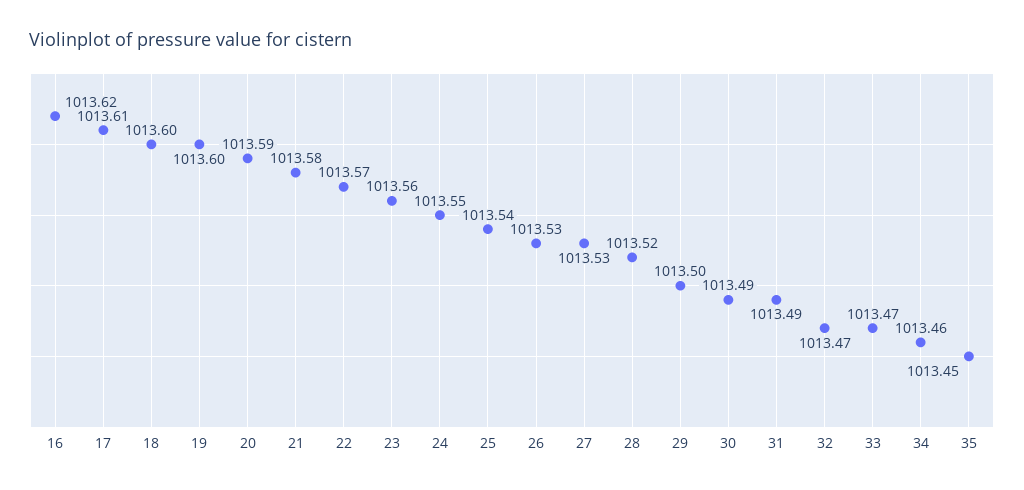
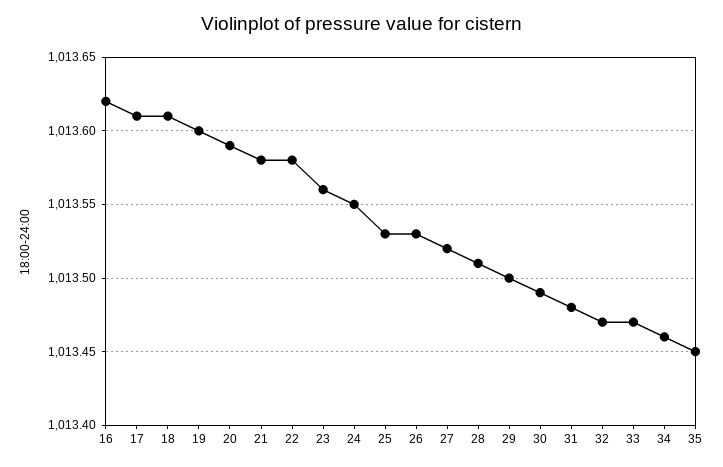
  {
    "16": 1013.62,
    "17": 1013.61,
-   "18": 1013.6,
+   "18": 1013.61,
    "19": 1013.6,
    "20": 1013.59,
    "21": 1013.58,
-   "22": 1013.57,
+   "22": 1013.58,
    "23": 1013.56,
    "24": 1013.55,
-   "25": 1013.54,
+   "25": 1013.53,
    "26": 1013.53,
-   "27": 1013.53,
+   "27": 1013.52,
-   "28": 1013.52,
+   "28": 1013.51,
    "29": 1013.5,
    "30": 1013.49,
-   "31": 1013.49,
+   "31": 1013.48,
    "32": 1013.47,
    "33": 1013.47,
    "34": 1013.46,
    "35": 1013.45
  }

